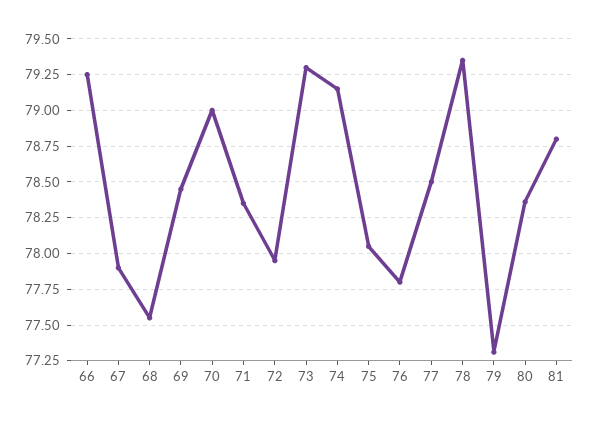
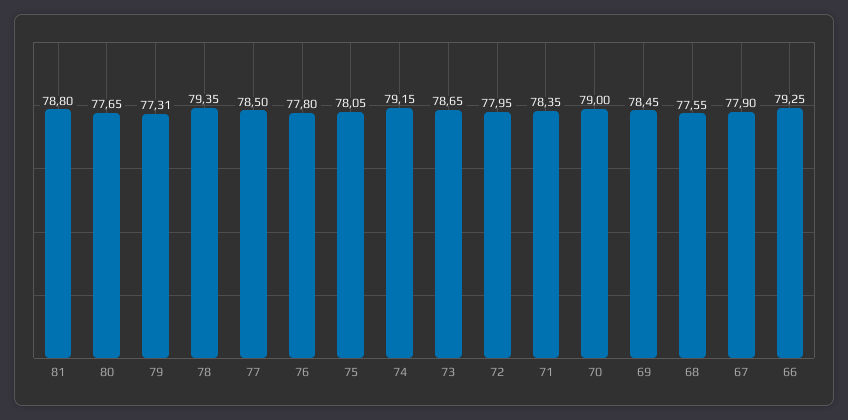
  {
    "66": 79.25,
    "67": 77.9,
    "68": 77.55,
    "69": 78.45,
    "70": 79,
    "71": 78.35,
    "72": 77.95,
-   "73": 79.3,
+   "73": 78.65,
    "74": 79.15,
    "75": 78.05,
    "76": 77.8,
    "77": 78.5,
    "78": 79.35,
    "79": 77.31,
-   "80": 78.35,
+   "80": 77.65,
    "81": 78.8
  }

